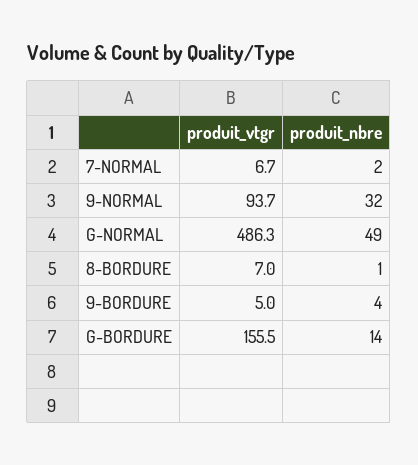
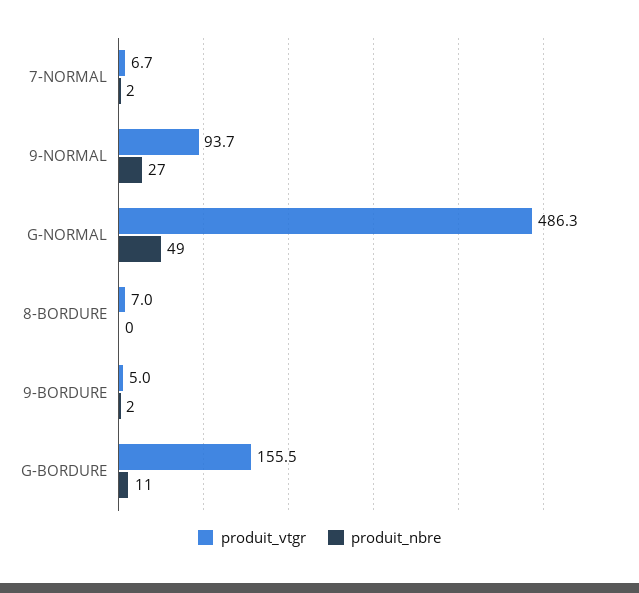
  {
    "produit_vtgr": {
      "7-NORMAL": 6.7,
      "9-NORMAL": 93.7,
      "G-NORMAL": 486.3,
      "8-BORDURE": 7,
      "9-BORDURE": 5,
      "G-BORDURE": 155.5
    },
    "produit_nbre": {
      "7-NORMAL": 2,
-     "9-NORMAL": 32,
+     "9-NORMAL": 27,
      "G-NORMAL": 49,
-     "8-BORDURE": 1,
+     "8-BORDURE": 0,
-     "9-BORDURE": 4,
+     "9-BORDURE": 2,
-     "G-BORDURE": 14
+     "G-BORDURE": 11
    }
  }

